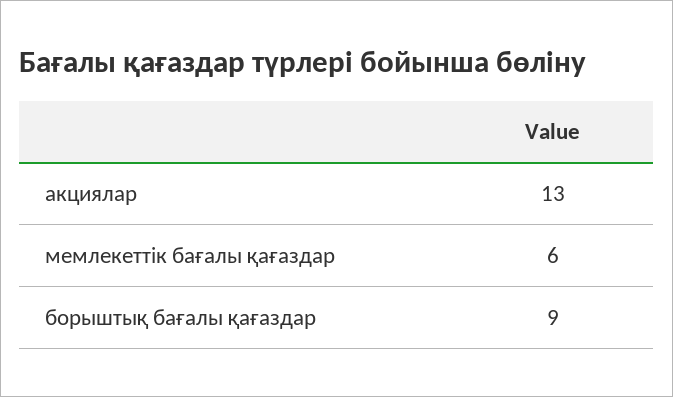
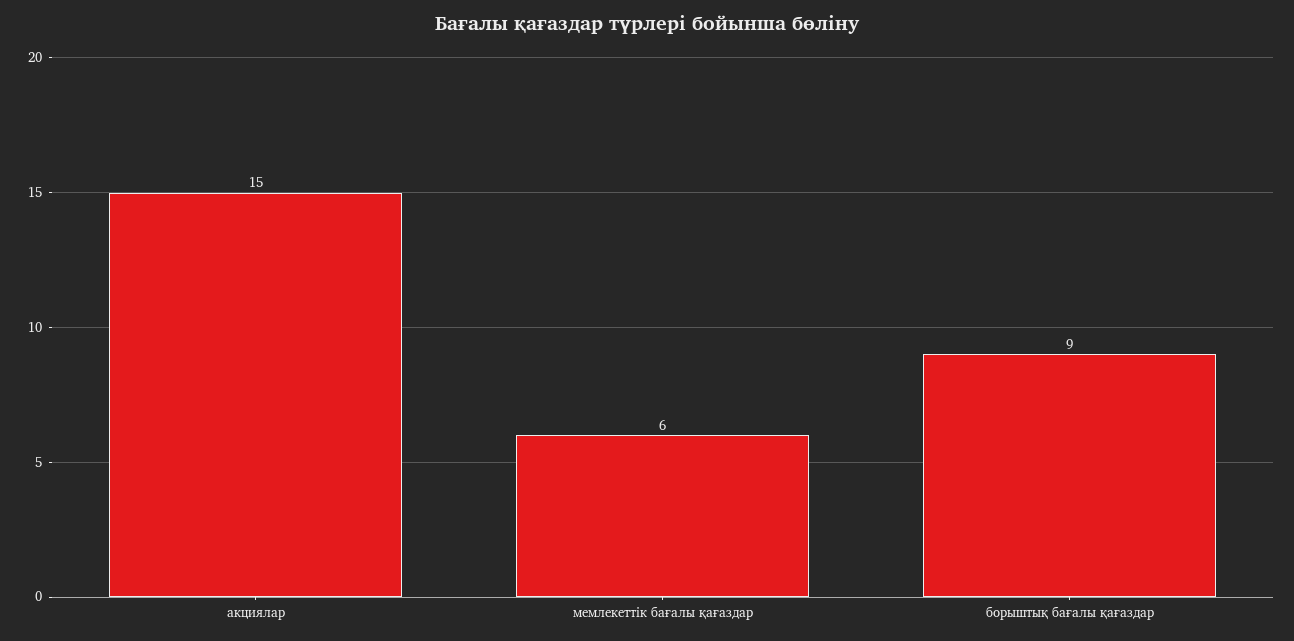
  {
-   "акциялар": 13,
+   "акциялар": 15,
    "мемлекеттік бағалы қағаздар": 6,
    "борыштық бағалы қағаздар": 9
  }

